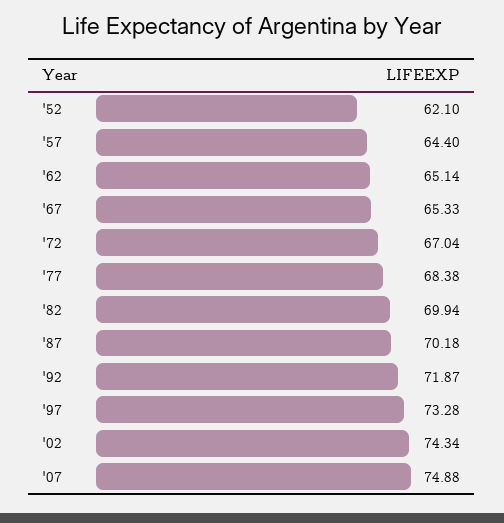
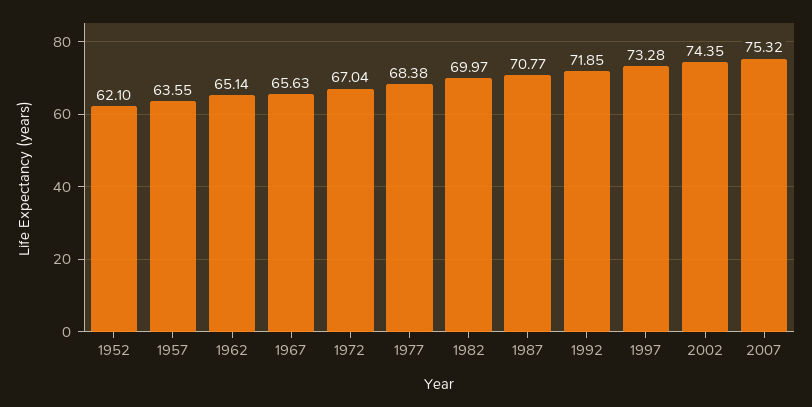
  {
    "'52": 62.1,
-   "'57": 64.4,
+   "'57": 63.55,
    "'62": 65.14,
-   "'67": 65.33,
+   "'67": 65.63,
    "'72": 67.04,
    "'77": 68.38,
-   "'82": 69.94,
+   "'82": 69.97,
-   "'87": 70.18,
+   "'87": 70.77,
-   "'92": 71.87,
+   "'92": 71.85,
    "'97": 73.28,
-   "'02": 74.34,
+   "'02": 74.35,
-   "'07": 74.88
+   "'07": 75.32
  }

